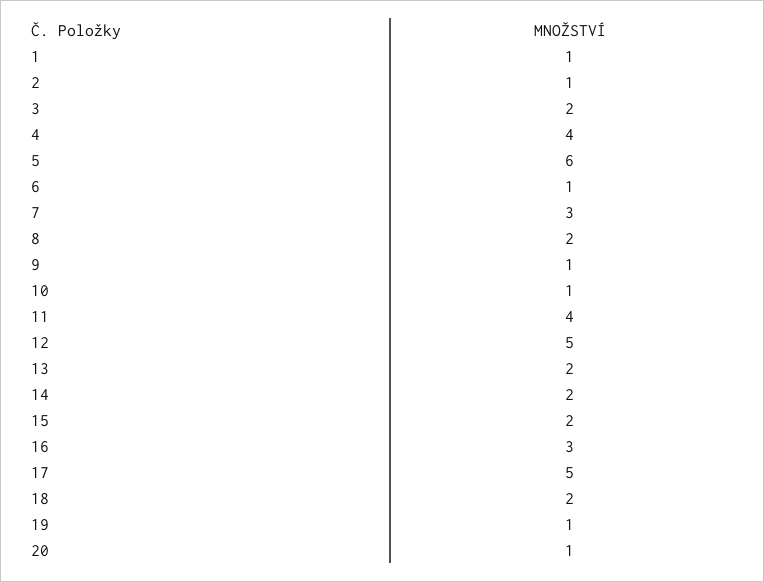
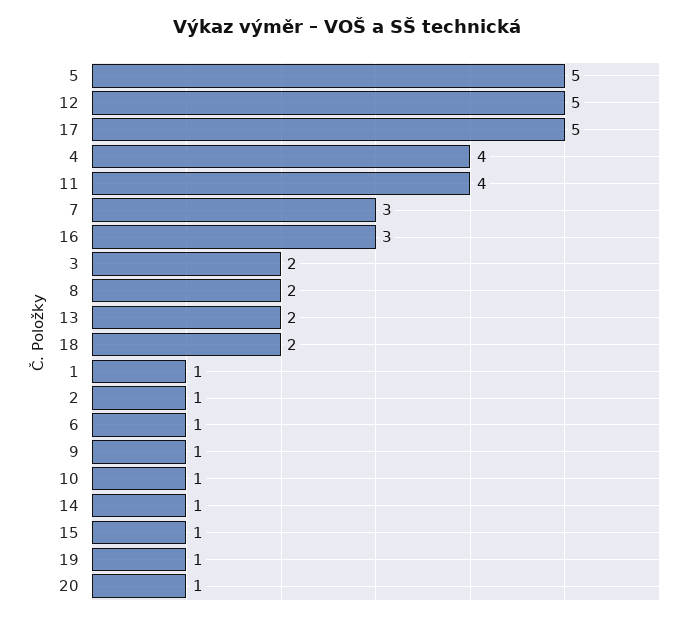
  {
    "1": 1,
    "2": 1,
    "3": 2,
    "4": 4,
-   "5": 6,
+   "5": 5,
    "6": 1,
    "7": 3,
    "8": 2,
    "9": 1,
    "10": 1,
    "11": 4,
    "12": 5,
    "13": 2,
-   "14": 2,
+   "14": 1,
-   "15": 2,
+   "15": 1,
    "16": 3,
    "17": 5,
    "18": 2,
    "19": 1,
    "20": 1
  }

